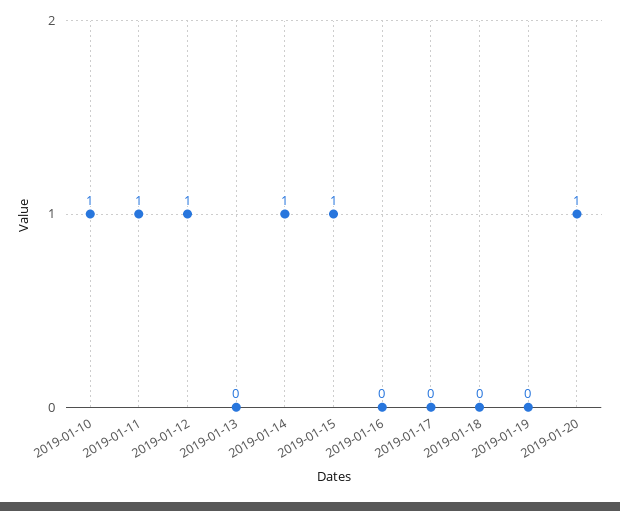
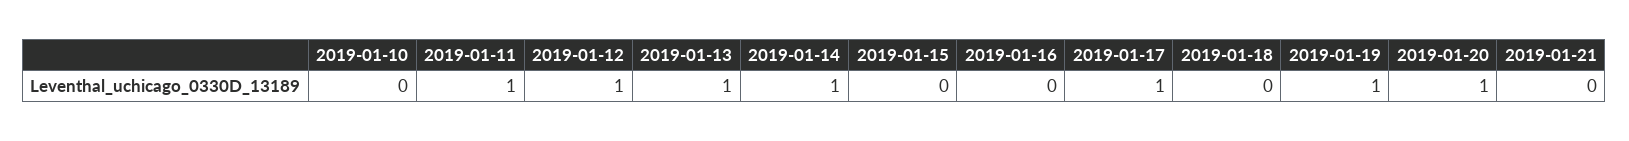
  {
-   "2019-01-10": 1,
+   "2019-01-10": 0,
    "2019-01-11": 1,
    "2019-01-12": 1,
-   "2019-01-13": 0,
+   "2019-01-13": 1,
    "2019-01-14": 1,
-   "2019-01-15": 1,
+   "2019-01-15": 0,
    "2019-01-16": 0,
-   "2019-01-17": 0,
+   "2019-01-17": 1,
    "2019-01-18": 0,
-   "2019-01-19": 0,
+   "2019-01-19": 1,
-   "2019-01-20": 1
+   "2019-01-20": 1,
+   "2019-01-21": 0
  }

